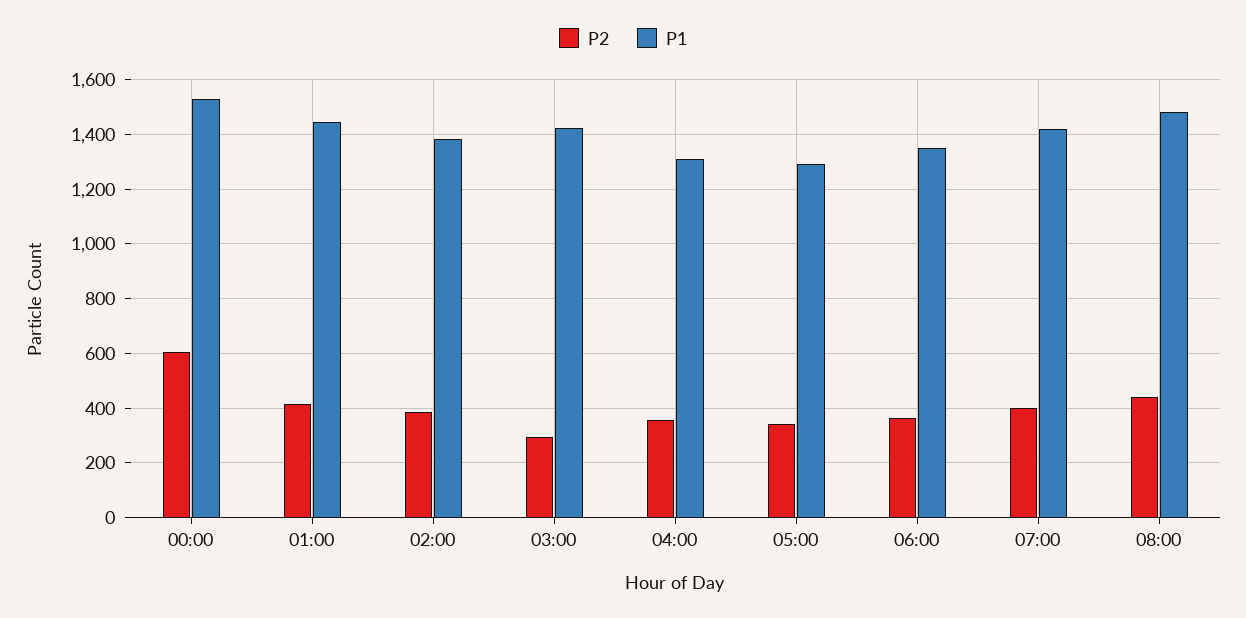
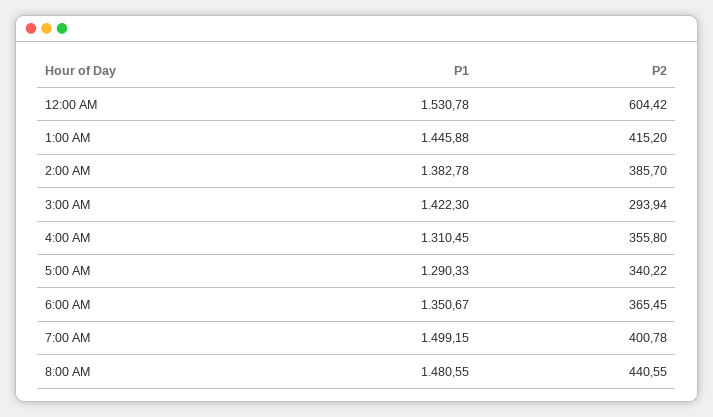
  {
    "P2": {
      "00:00": 604.42,
      "01:00": 415.2,
      "02:00": 385.7,
      "03:00": 293.94,
      "04:00": 355.8,
      "05:00": 340.22,
      "06:00": 365.45,
      "07:00": 400.78,
      "08:00": 440.55
    },
    "P1": {
      "00:00": 1530.78,
      "01:00": 1445.88,
      "02:00": 1382.78,
      "03:00": 1422.3,
      "04:00": 1310.45,
      "05:00": 1290.33,
      "06:00": 1350.67,
-     "07:00": 1425,
+     "07:00": 1499.15,
      "08:00": 1480.55
    }
  }

